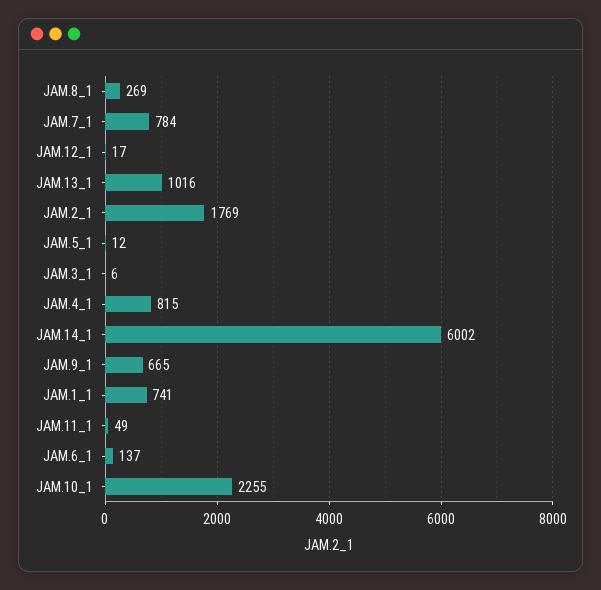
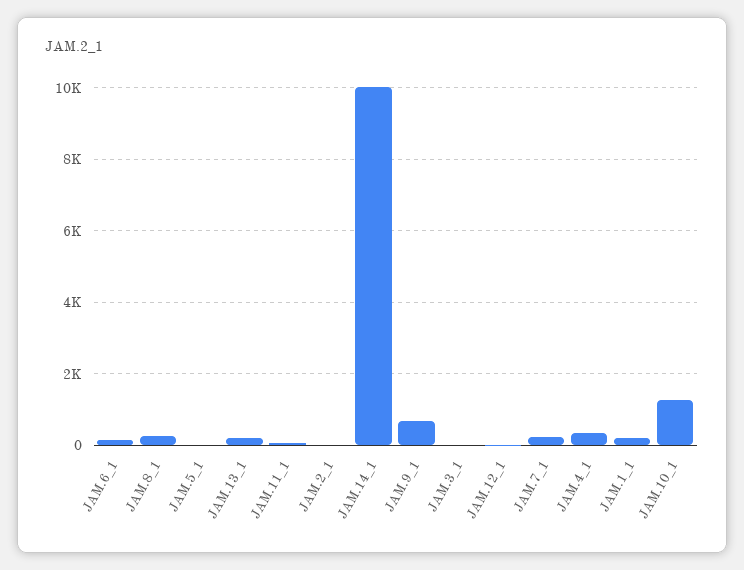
  {
    "JAM.8_1": 269,
-   "JAM.7_1": 784,
+   "JAM.7_1": 200,
    "JAM.12_1": 17,
-   "JAM.13_1": 1016,
+   "JAM.13_1": 200,
-   "JAM.2_1": 1769,
+   "JAM.2_1": 0,
    "JAM.5_1": 12,
    "JAM.3_1": 6,
-   "JAM.4_1": 815,
+   "JAM.4_1": 400,
-   "JAM.14_1": 6002,
+   "JAM.14_1": 10000,
    "JAM.9_1": 665,
-   "JAM.1_1": 741,
+   "JAM.1_1": 200,
    "JAM.11_1": 49,
    "JAM.6_1": 137,
-   "JAM.10_1": 2255
+   "JAM.10_1": 1200
  }

